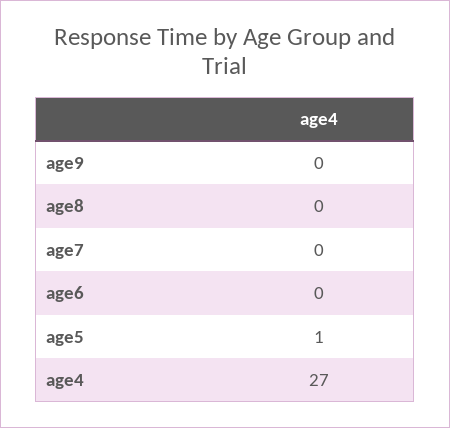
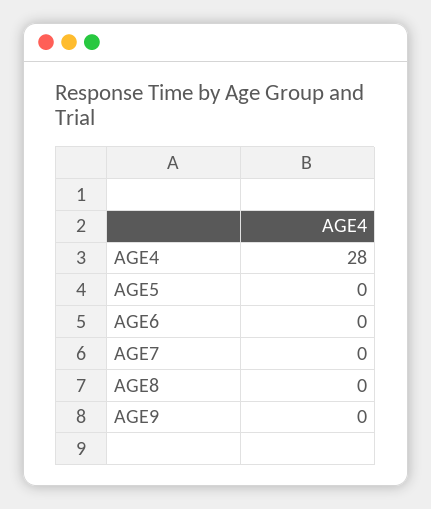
  {
    "age9": 0,
    "age8": 0,
    "age7": 0,
    "age6": 0,
-   "age5": 1,
+   "age5": 0,
-   "age4": 27
+   "age4": 28
  }

